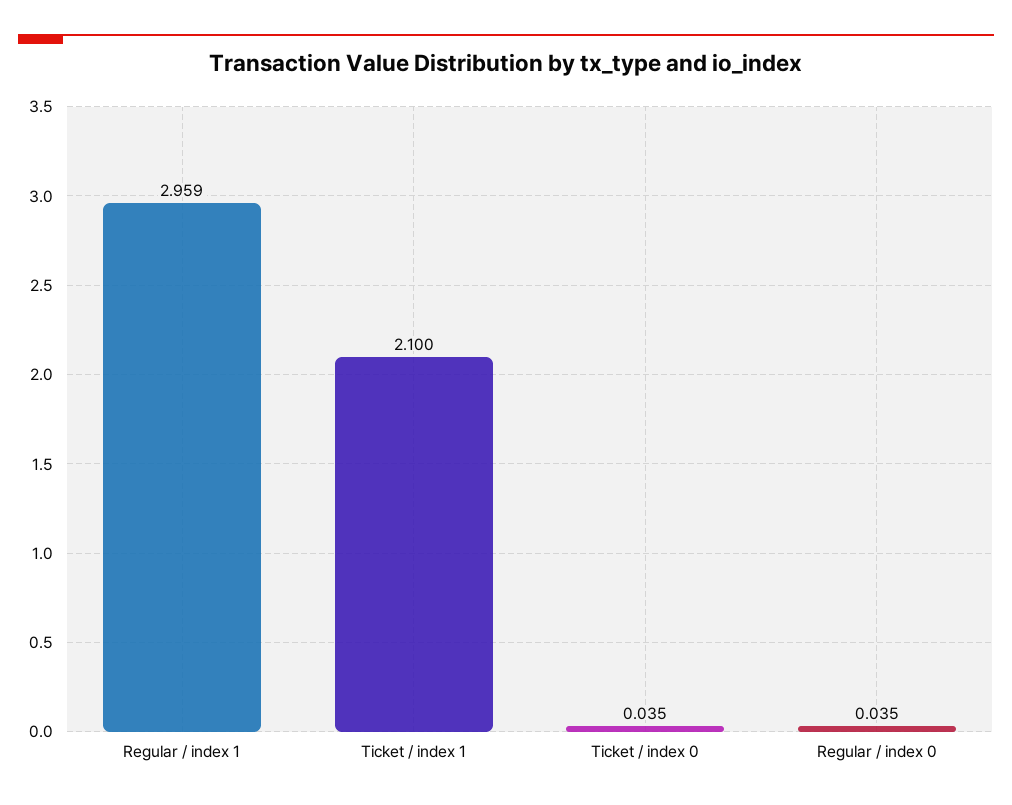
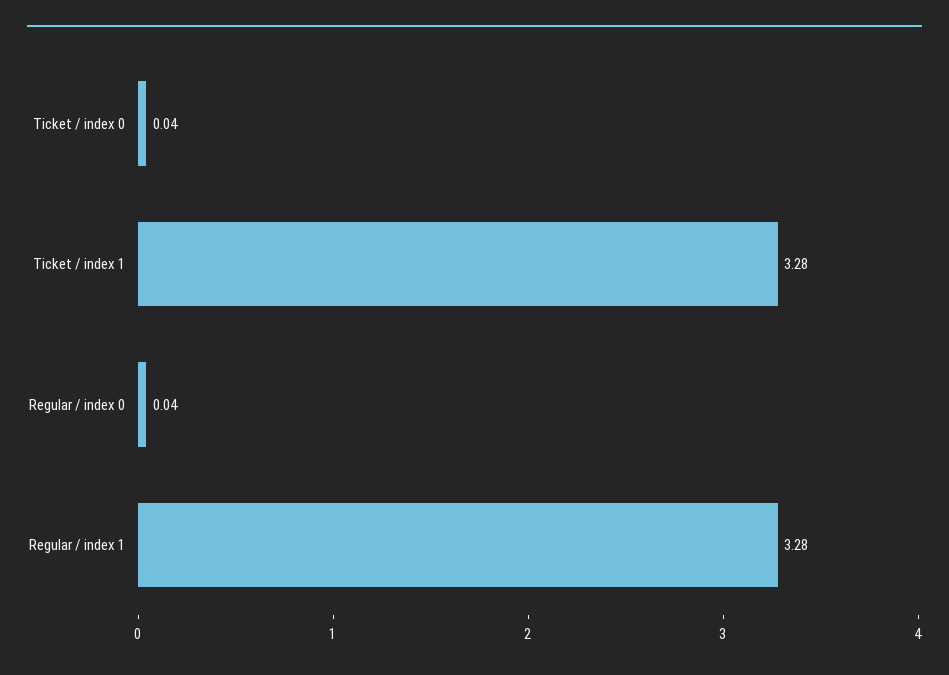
  {
-   "Regular / index 1": 2.959,
+   "Regular / index 1": 3.28,
-   "Ticket / index 1": 2.1,
+   "Ticket / index 1": 3.28,
    "Ticket / index 0": 0.035,
    "Regular / index 0": 0.035
  }

